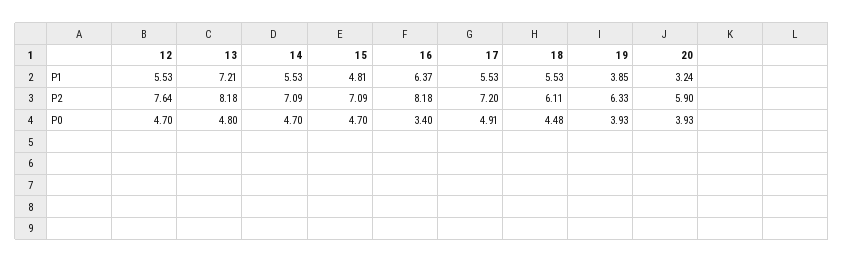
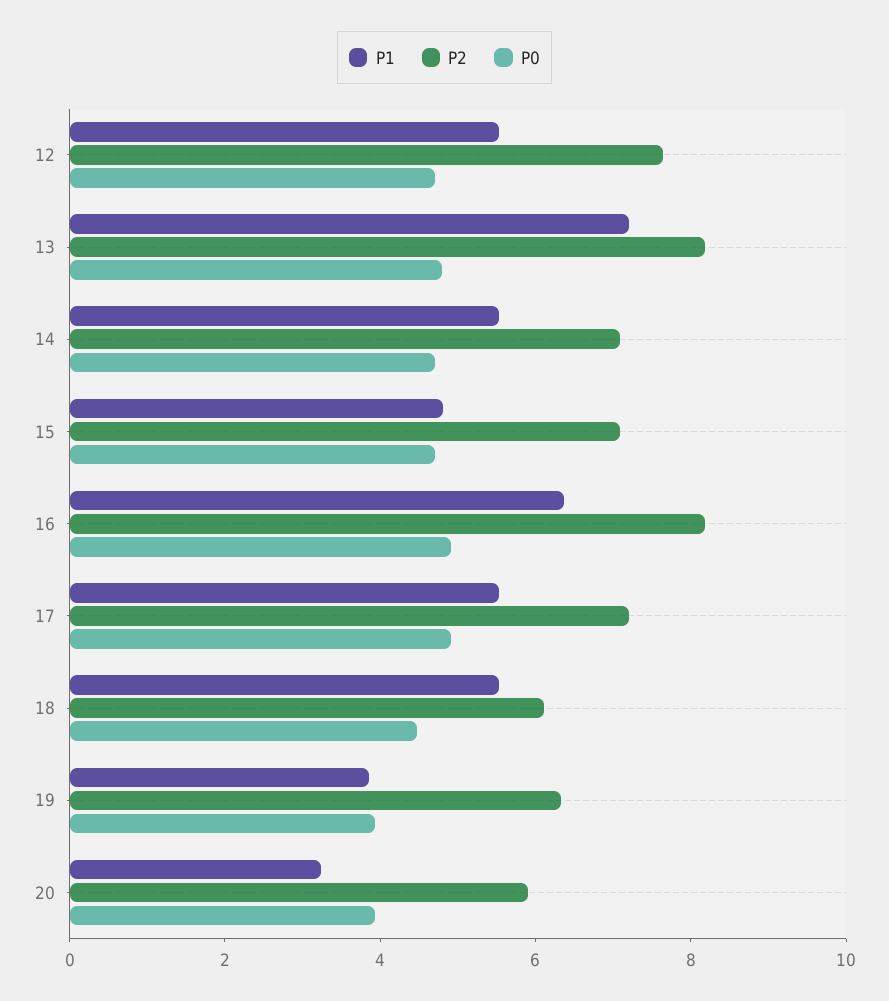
  {
    "P1": {
      "12": 5.53,
      "13": 7.21,
      "14": 5.53,
      "15": 4.81,
      "16": 6.37,
      "17": 5.53,
      "18": 5.53,
      "19": 3.85,
      "20": 3.24
    },
    "P2": {
      "12": 7.64,
      "13": 8.18,
      "14": 7.09,
      "15": 7.09,
      "16": 8.18,
      "17": 7.2,
      "18": 6.11,
      "19": 6.33,
      "20": 5.9
    },
    "P0": {
      "12": 4.7,
      "13": 4.8,
      "14": 4.7,
      "15": 4.7,
-     "16": 3.4,
+     "16": 5,
      "17": 4.91,
      "18": 4.48,
      "19": 3.93,
      "20": 3.93
    }
  }

